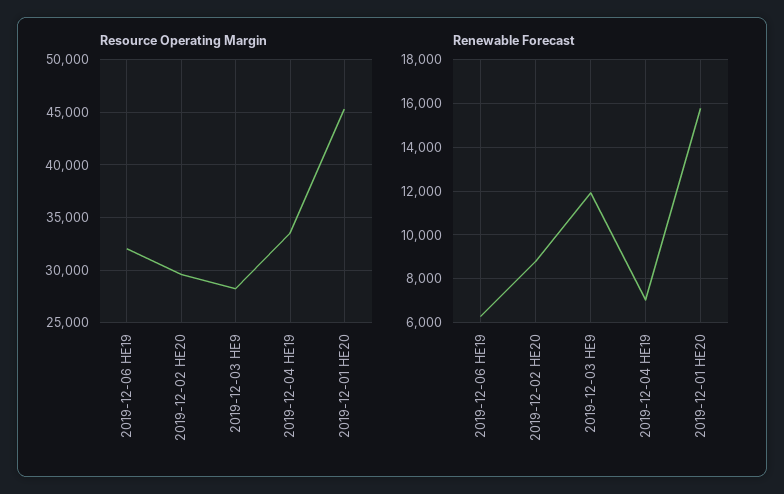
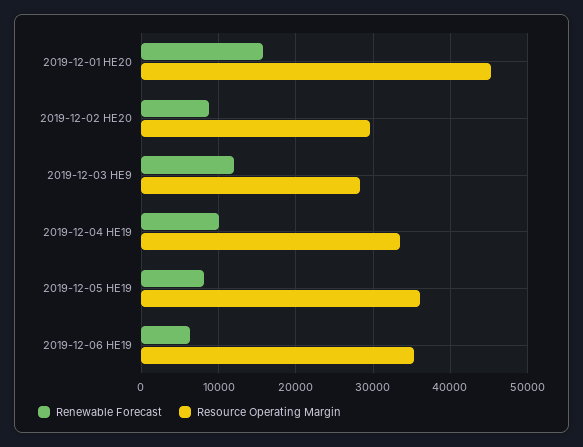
  {
    "Resource Operating Margin": {
-     "2019-12-06 HE19": 32000,
+     "2019-12-06 HE19": 35000,
      "2019-12-02 HE20": 30000,
      "2019-12-03 HE9": 28000,
      "2019-12-04 HE19": 34000,
-     "2019-12-01 HE20": 45000
+     "2019-12-01 HE20": 45000,
+     "2019-12-05 HE19": 36000
    },
    "Renewable Forecast": {
      "2019-12-06 HE19": 6500,
      "2019-12-02 HE20": 9000,
      "2019-12-03 HE9": 12000,
-     "2019-12-04 HE19": 7000,
+     "2019-12-04 HE19": 10000,
-     "2019-12-01 HE20": 16000
+     "2019-12-01 HE20": 16000,
+     "2019-12-05 HE19": 8000
    }
  }

